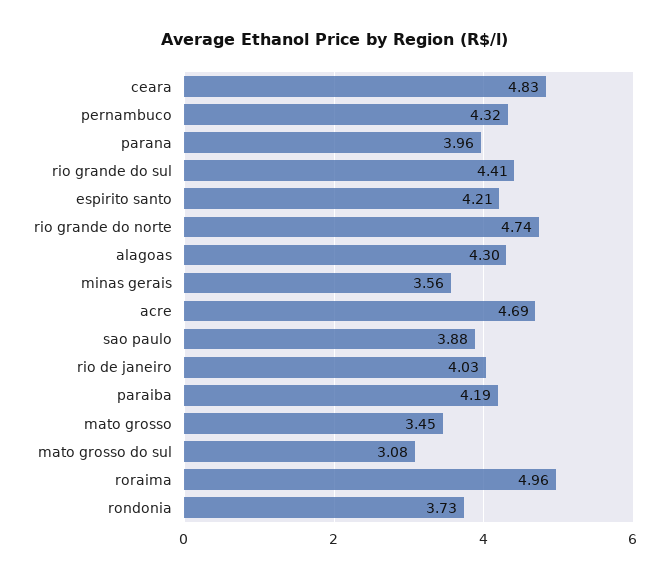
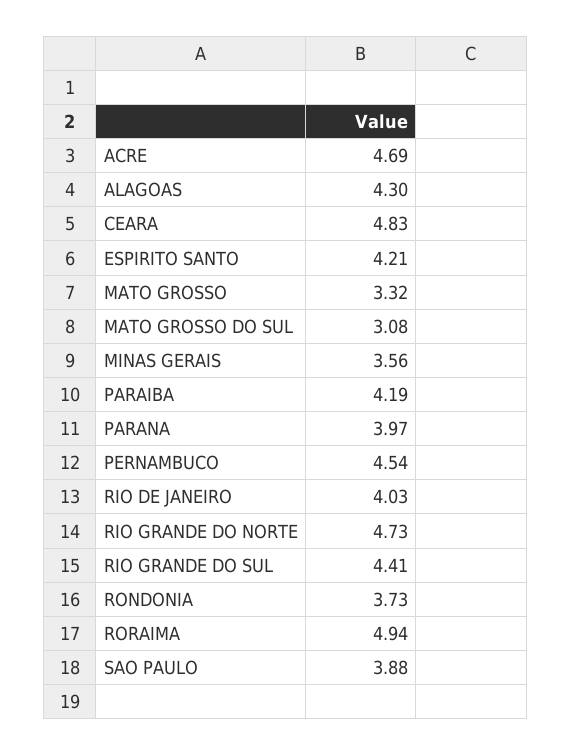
  {
    "ceara": 4.83,
-   "pernambuco": 4.32,
+   "pernambuco": 4.54,
-   "parana": 3.96,
+   "parana": 3.97,
    "rio grande do sul": 4.41,
    "espirito santo": 4.21,
-   "rio grande do norte": 4.74,
+   "rio grande do norte": 4.73,
    "alagoas": 4.3,
    "minas gerais": 3.56,
    "acre": 4.69,
    "sao paulo": 3.88,
    "rio de janeiro": 4.03,
    "paraiba": 4.19,
-   "mato grosso": 3.45,
+   "mato grosso": 3.32,
    "mato grosso do sul": 3.08,
-   "roraima": 4.96,
+   "roraima": 4.94,
    "rondonia": 3.73
  }

